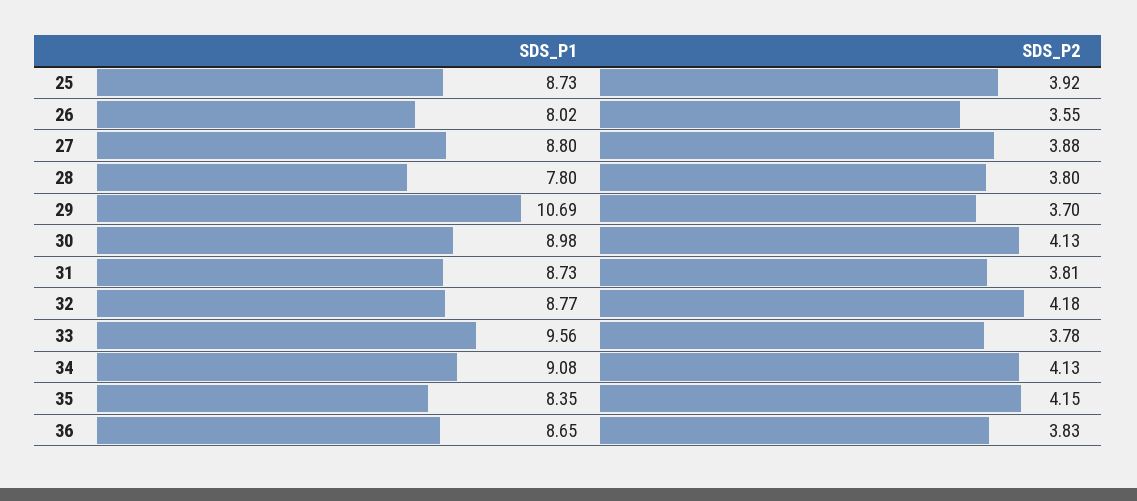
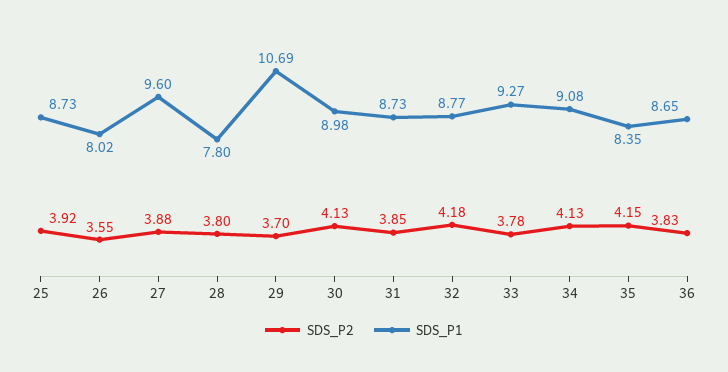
  {
    "SDS_P1": {
      "25": 8.73,
      "26": 8.02,
-     "27": 8.8,
+     "27": 9.6,
      "28": 7.8,
      "29": 10.69,
      "30": 8.98,
      "31": 8.73,
      "32": 8.77,
-     "33": 9.56,
+     "33": 9.27,
      "34": 9.08,
      "35": 8.35,
      "36": 8.65
    },
    "SDS_P2": {
      "25": 3.92,
      "26": 3.55,
      "27": 3.88,
      "28": 3.8,
      "29": 3.7,
      "30": 4.13,
-     "31": 3.81,
+     "31": 3.85,
      "32": 4.18,
      "33": 3.78,
      "34": 4.13,
      "35": 4.15,
      "36": 3.83
    }
  }

